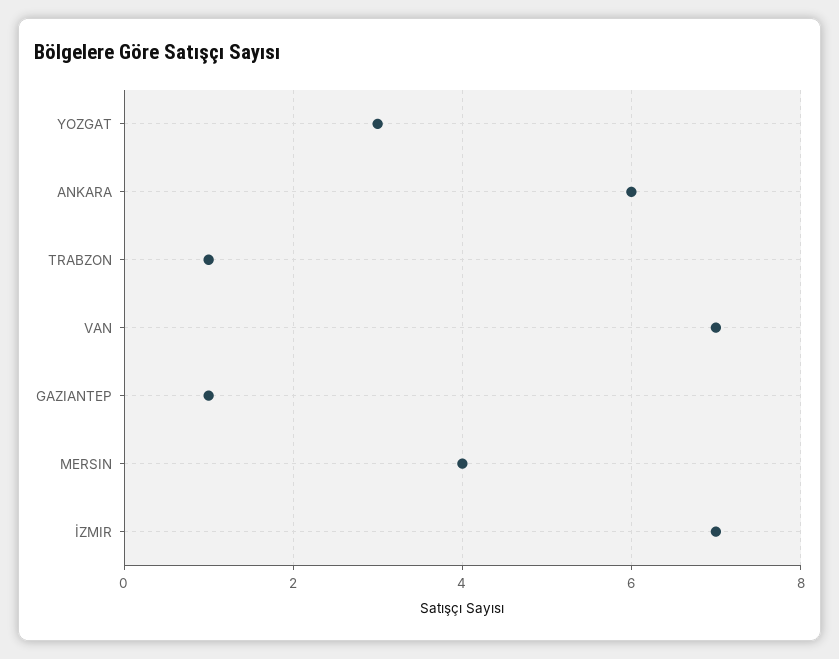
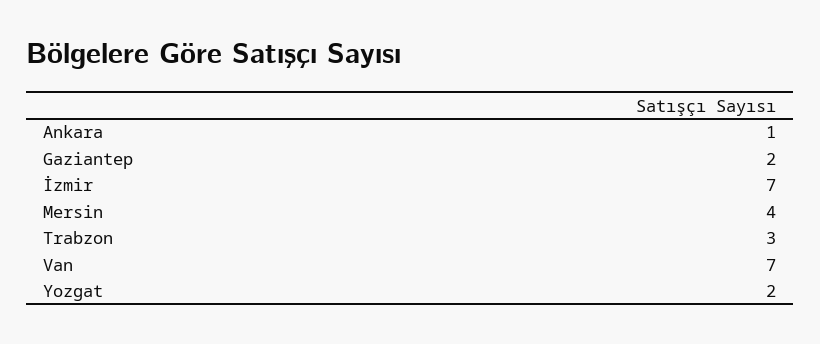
  {
-   "YOZGAT": 3,
+   "YOZGAT": 2,
-   "ANKARA": 6,
+   "ANKARA": 1,
-   "TRABZON": 1,
+   "TRABZON": 3,
    "VAN": 7,
-   "GAZIANTEP": 1,
+   "GAZIANTEP": 2,
    "MERSIN": 4,
    "İZMIR": 7
  }

